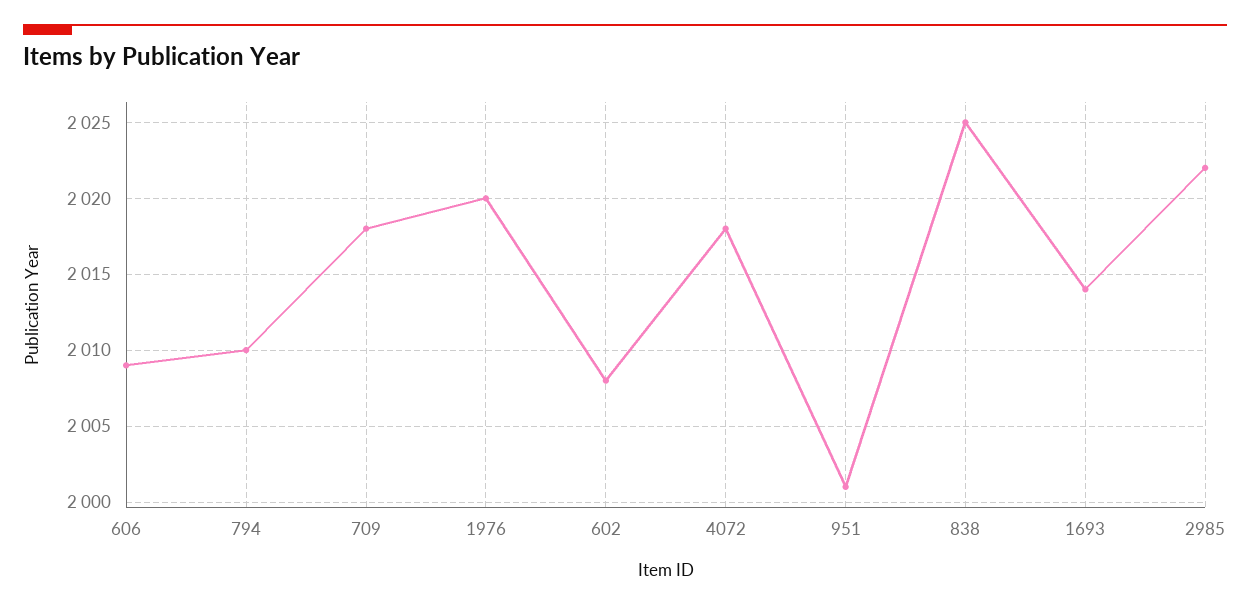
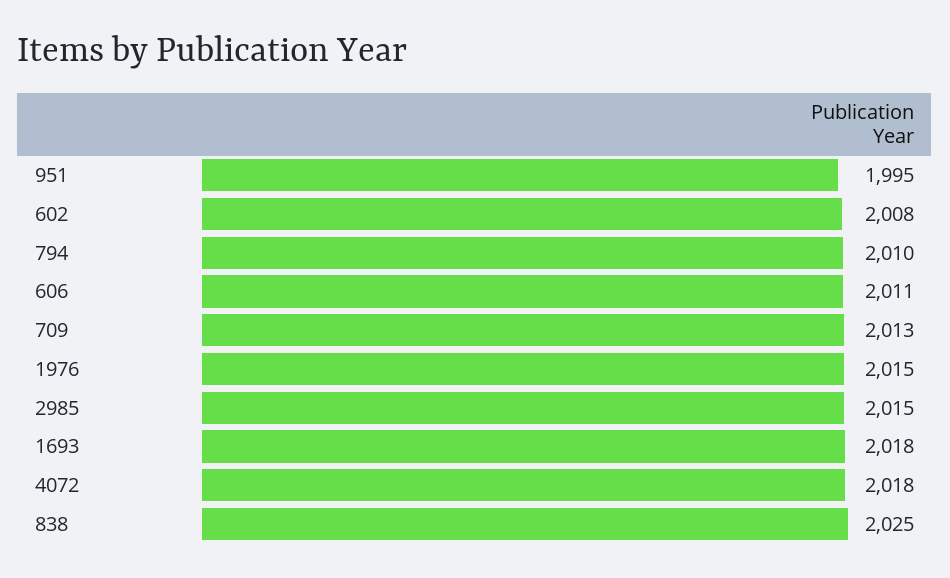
  {
-   "606": 2009,
+   "606": 2011,
    "794": 2010,
-   "709": 2018,
+   "709": 2013,
-   "1976": 2020,
+   "1976": 2015,
    "602": 2008,
    "4072": 2018,
-   "951": 2001,
+   "951": 1995,
    "838": 2025,
-   "1693": 2014,
+   "1693": 2018,
-   "2985": 2022
+   "2985": 2015
  }

